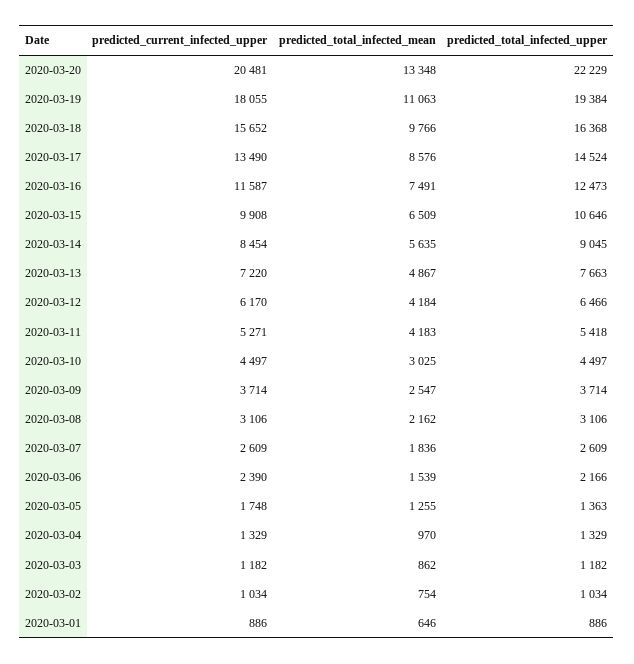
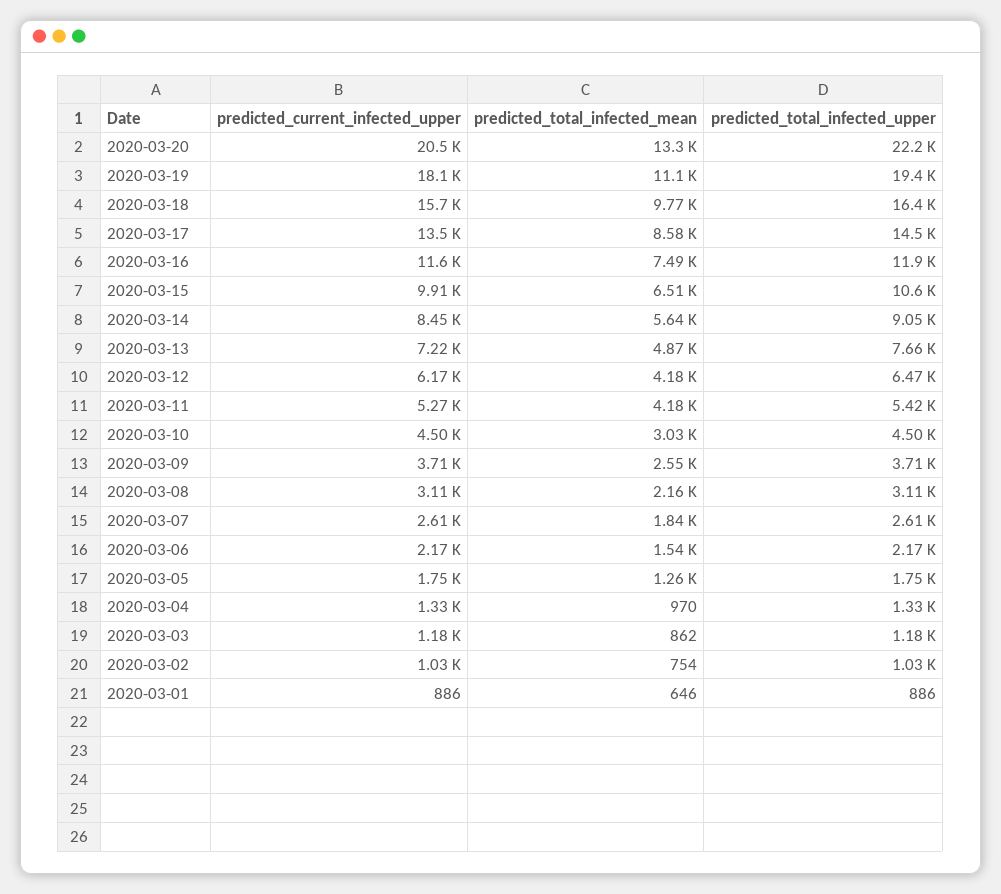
  {
    "predicted_current_infected_upper": {
      "2020-03-20": 20481,
      "2020-03-19": 18055,
      "2020-03-18": 15652,
      "2020-03-17": 13490,
      "2020-03-16": 11587,
      "2020-03-15": 9908,
      "2020-03-14": 8454,
      "2020-03-13": 7220,
      "2020-03-12": 6170,
      "2020-03-11": 5271,
      "2020-03-10": 4497,
      "2020-03-09": 3714,
      "2020-03-08": 3106,
      "2020-03-07": 2609,
-     "2020-03-06": 2390,
+     "2020-03-06": 2170,
      "2020-03-05": 1748,
      "2020-03-04": 1329,
      "2020-03-03": 1182,
      "2020-03-02": 1034,
      "2020-03-01": 886
    },
    "predicted_total_infected_mean": {
      "2020-03-20": 13348,
      "2020-03-19": 11063,
      "2020-03-18": 9766,
      "2020-03-17": 8576,
      "2020-03-16": 7491,
      "2020-03-15": 6509,
      "2020-03-14": 5635,
      "2020-03-13": 4867,
      "2020-03-12": 4184,
      "2020-03-11": 4183,
      "2020-03-10": 3025,
      "2020-03-09": 2547,
      "2020-03-08": 2162,
      "2020-03-07": 1836,
      "2020-03-06": 1539,
      "2020-03-05": 1255,
      "2020-03-04": 970,
      "2020-03-03": 862,
      "2020-03-02": 754,
      "2020-03-01": 646
    },
    "predicted_total_infected_upper": {
      "2020-03-20": 22229,
      "2020-03-19": 19384,
      "2020-03-18": 16368,
      "2020-03-17": 14524,
-     "2020-03-16": 12473,
+     "2020-03-16": 11900,
      "2020-03-15": 10646,
      "2020-03-14": 9045,
      "2020-03-13": 7663,
      "2020-03-12": 6466,
      "2020-03-11": 5418,
      "2020-03-10": 4497,
      "2020-03-09": 3714,
      "2020-03-08": 3106,
      "2020-03-07": 2609,
      "2020-03-06": 2166,
-     "2020-03-05": 1363,
+     "2020-03-05": 1750,
      "2020-03-04": 1329,
      "2020-03-03": 1182,
      "2020-03-02": 1034,
      "2020-03-01": 886
    }
  }

